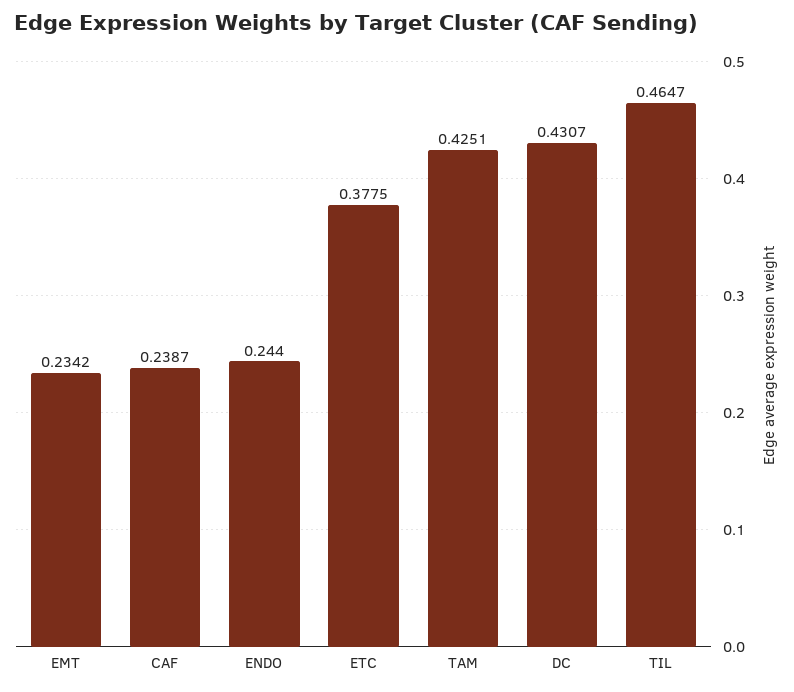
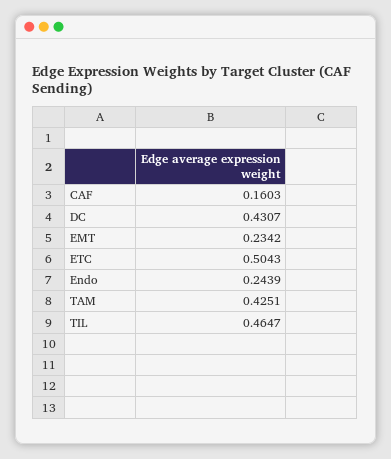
  {
    "EMT": 0.2342,
-   "CAF": 0.2387,
+   "CAF": 0.1603,
-   "ENDO": 0.244,
+   "ENDO": 0.2439,
-   "ETC": 0.3775,
+   "ETC": 0.5043,
    "TAM": 0.4251,
    "DC": 0.4307,
    "TIL": 0.4647
  }

